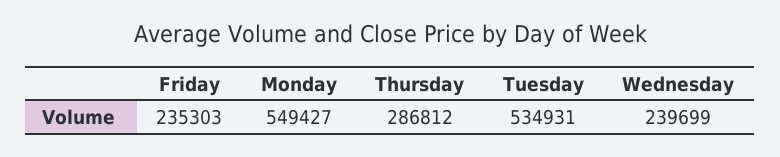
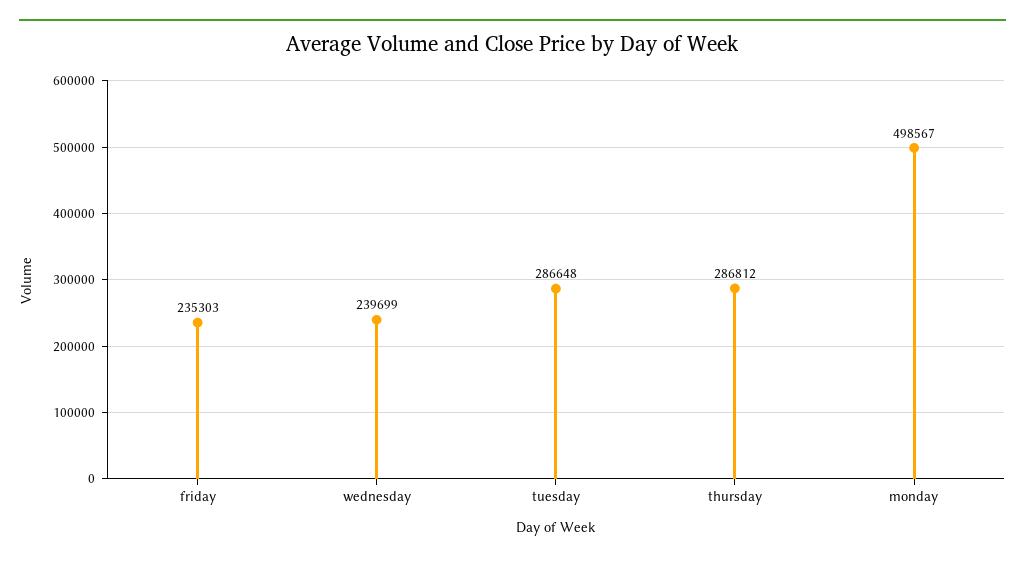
  {
    "Friday": 235303,
-   "Monday": 549427,
+   "Monday": 498567,
    "Thursday": 286812,
-   "Tuesday": 534931,
+   "Tuesday": 286648,
    "Wednesday": 239699
  }

